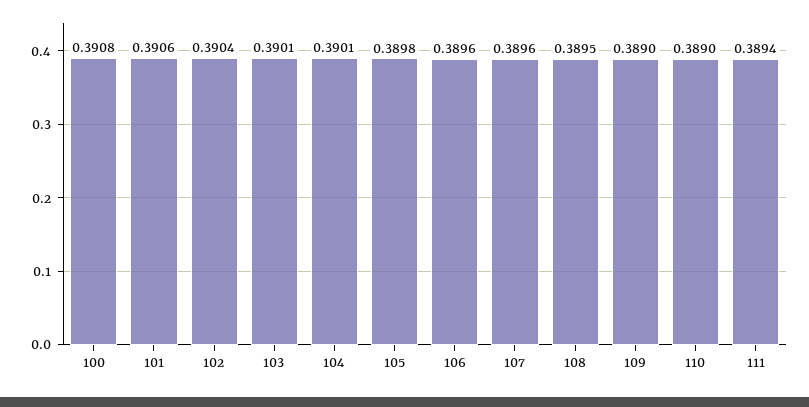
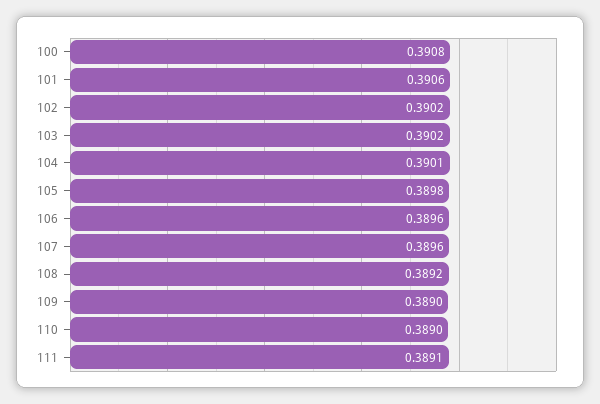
  {
    "100": 0.3908,
    "101": 0.3906,
-   "102": 0.3904,
+   "102": 0.3902,
-   "103": 0.3901,
+   "103": 0.3902,
    "104": 0.3901,
    "105": 0.3898,
    "106": 0.3896,
    "107": 0.3896,
-   "108": 0.3895,
+   "108": 0.3892,
    "109": 0.389,
    "110": 0.389,
-   "111": 0.3894
+   "111": 0.3891
  }

